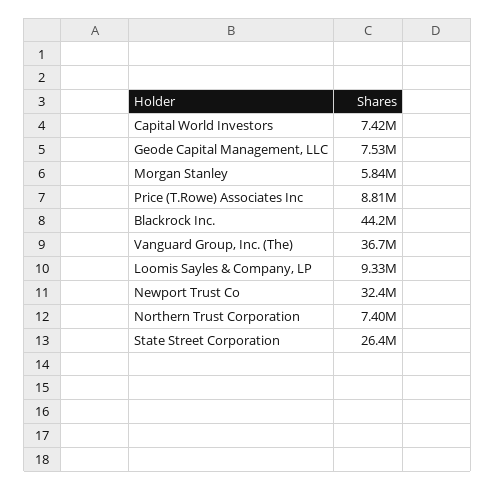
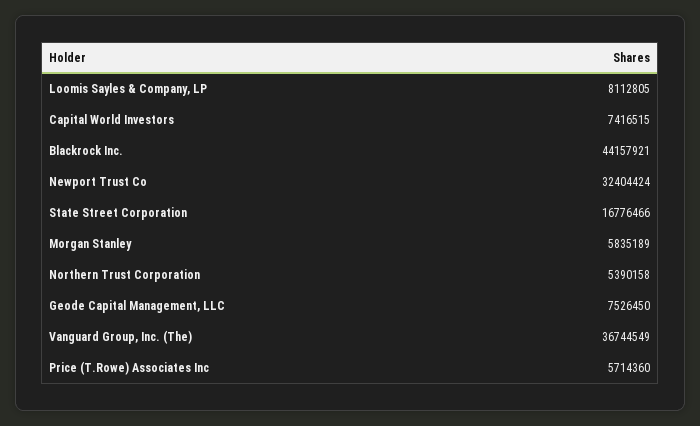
  {
    "Capital World Investors": 7416515,
    "Geode Capital Management, LLC": 7526450,
    "Morgan Stanley": 5835189,
-   "Price (T.Rowe) Associates Inc": 8810000,
+   "Price (T.Rowe) Associates Inc": 5714360,
    "Blackrock Inc.": 44157921,
    "Vanguard Group, Inc. (The)": 36744549,
-   "Loomis Sayles & Company, LP": 9330000,
+   "Loomis Sayles & Company, LP": 8112805,
    "Newport Trust Co": 32404424,
-   "Northern Trust Corporation": 7400000,
+   "Northern Trust Corporation": 5390158,
-   "State Street Corporation": 26400000
+   "State Street Corporation": 16776466
  }

